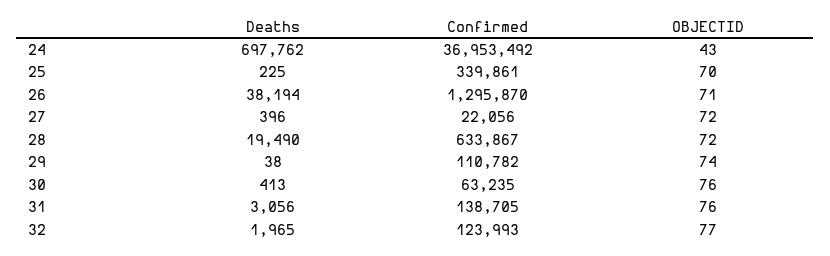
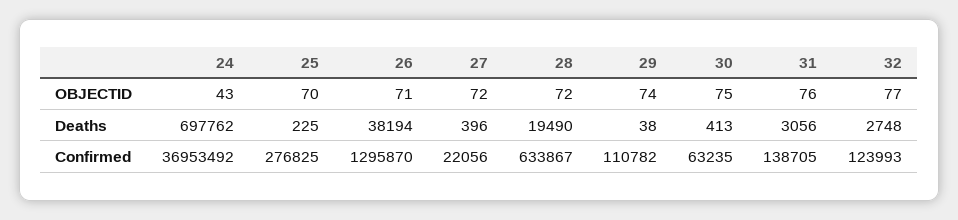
  {
    "Deaths": {
      "24": 697762,
      "25": 225,
      "26": 38194,
      "27": 396,
      "28": 19490,
      "29": 38,
      "30": 413,
      "31": 3056,
-     "32": 1965
+     "32": 2748
    },
    "Confirmed": {
      "24": 36953492,
-     "25": 339861,
+     "25": 276825,
      "26": 1295870,
      "27": 22056,
      "28": 633867,
      "29": 110782,
      "30": 63235,
      "31": 138705,
      "32": 123993
    },
    "OBJECTID": {
      "24": 43,
      "25": 70,
      "26": 71,
      "27": 72,
      "28": 72,
      "29": 74,
-     "30": 76,
+     "30": 75,
      "31": 76,
      "32": 77
    }
  }

